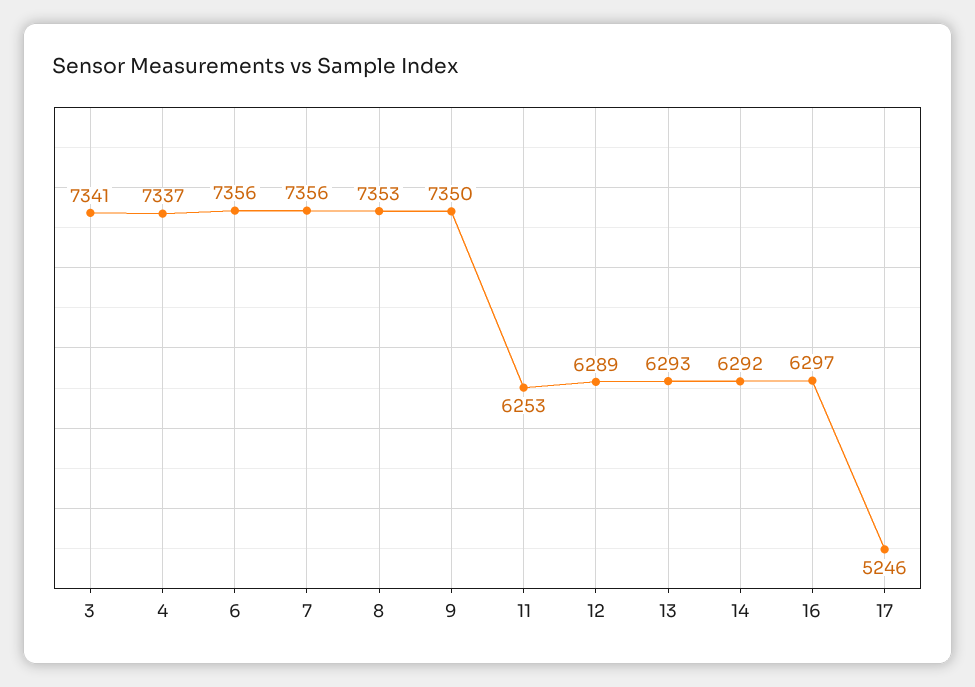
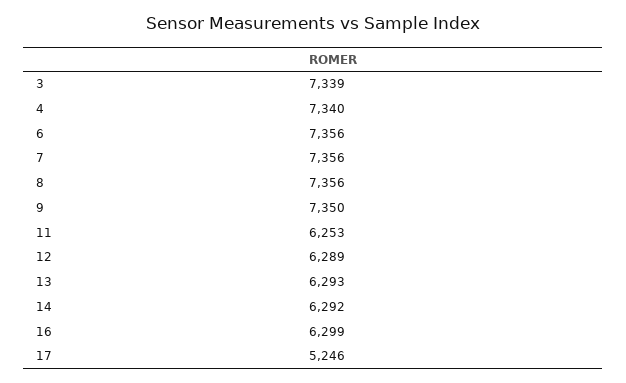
  {
-   "3": 7341,
+   "3": 7339,
-   "4": 7337,
+   "4": 7340,
    "6": 7356,
    "7": 7356,
-   "8": 7353,
+   "8": 7356,
    "9": 7350,
    "11": 6253,
    "12": 6289,
    "13": 6293,
    "14": 6292,
-   "16": 6297,
+   "16": 6299,
    "17": 5246
  }

